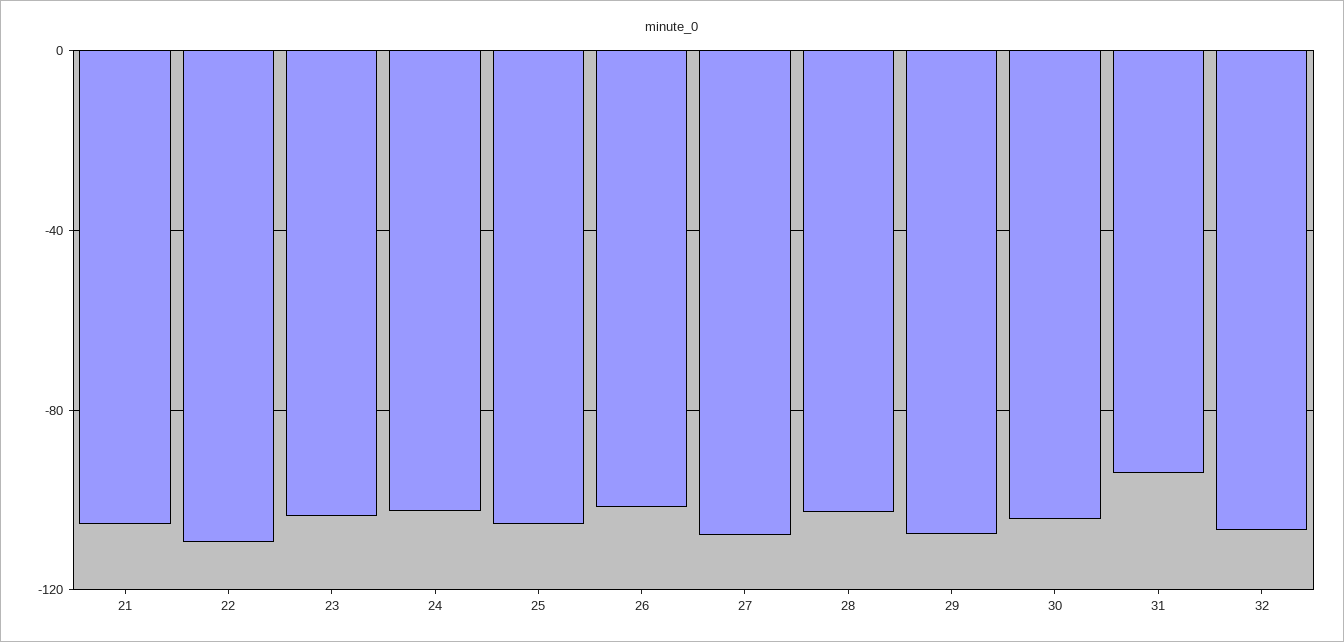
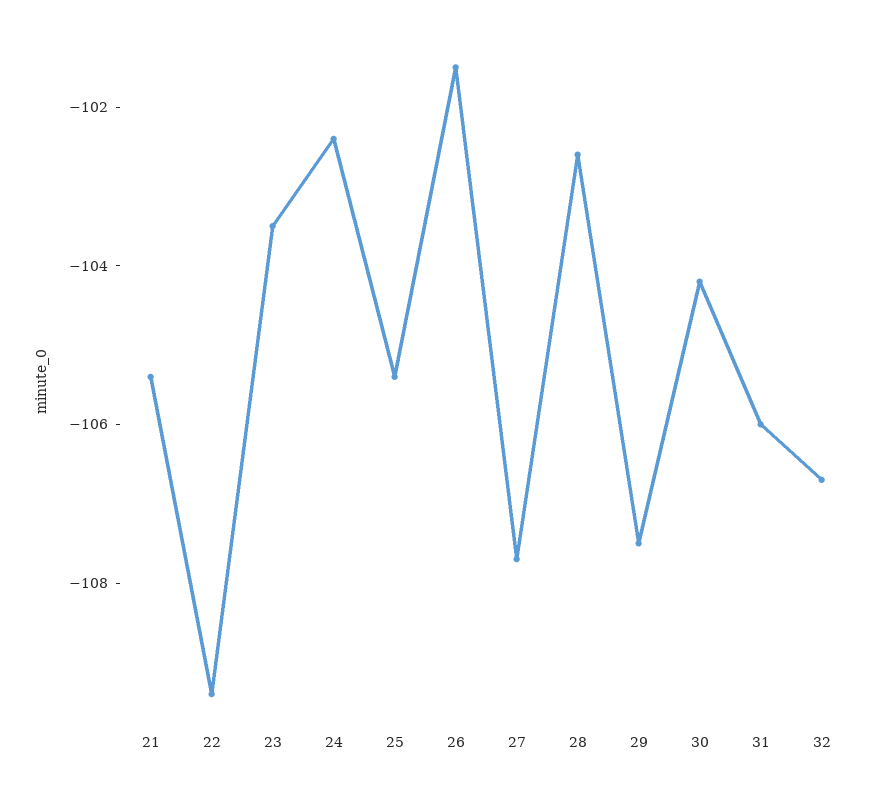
  {
    "21": -105.5,
    "22": -109.5,
    "23": -103.5,
    "24": -102.5,
    "25": -105.5,
    "26": -101.5,
    "27": -107.5,
    "28": -102.5,
    "29": -107.5,
    "30": -104,
-   "31": -95,
+   "31": -106,
    "32": -106.5
  }

